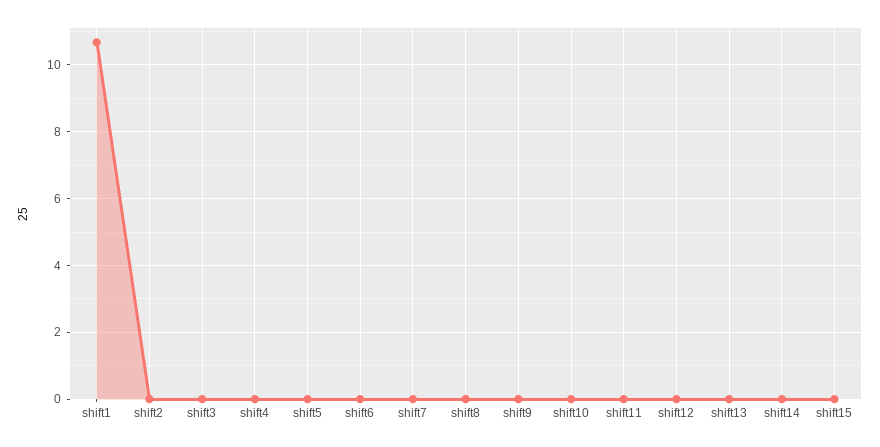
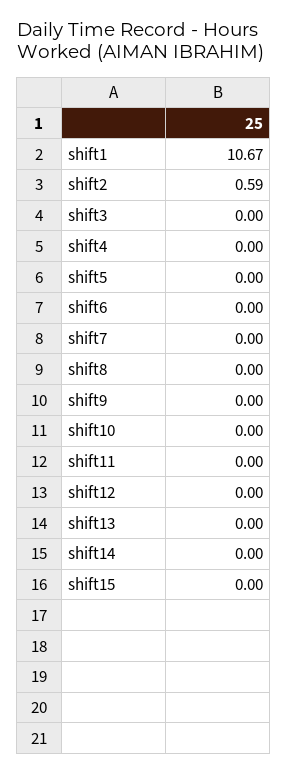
  {
    "shift1": 10.67,
-   "shift2": 0,
+   "shift2": 0.59,
    "shift3": 0,
    "shift4": 0,
    "shift5": 0,
    "shift6": 0,
    "shift7": 0,
    "shift8": 0,
    "shift9": 0,
    "shift10": 0,
    "shift11": 0,
    "shift12": 0,
    "shift13": 0,
    "shift14": 0,
    "shift15": 0
  }

